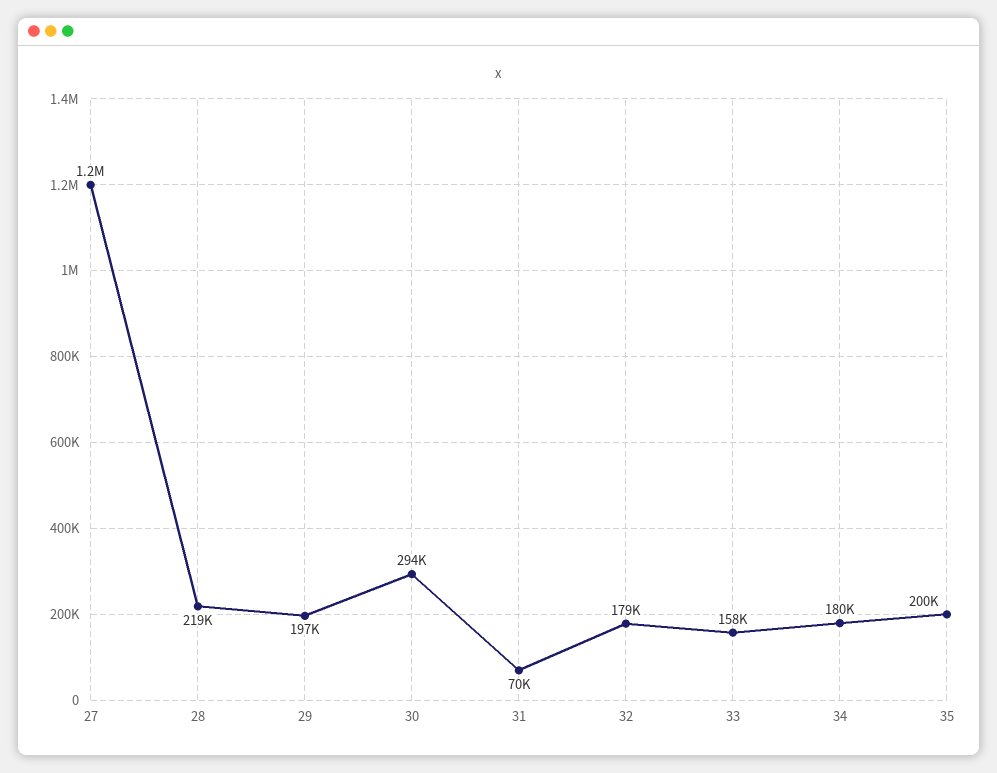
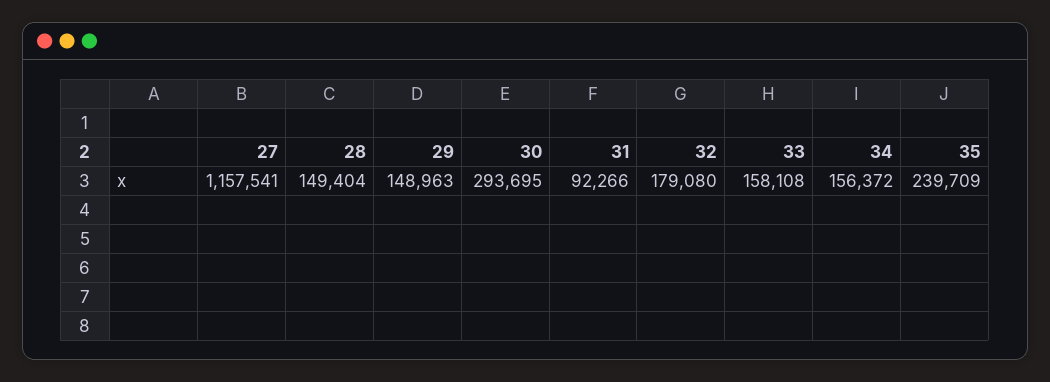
  {
    "27": 1157541,
-   "28": 219000,
+   "28": 149404,
-   "29": 197000,
+   "29": 148963,
    "30": 293695,
-   "31": 70000,
+   "31": 92266,
    "32": 179080,
    "33": 158108,
-   "34": 180000,
+   "34": 156372,
-   "35": 200000
+   "35": 239709
  }

